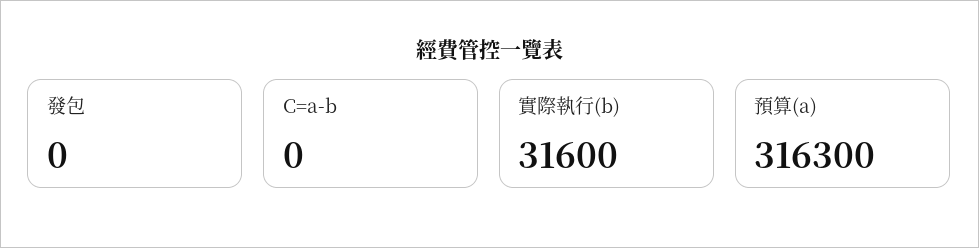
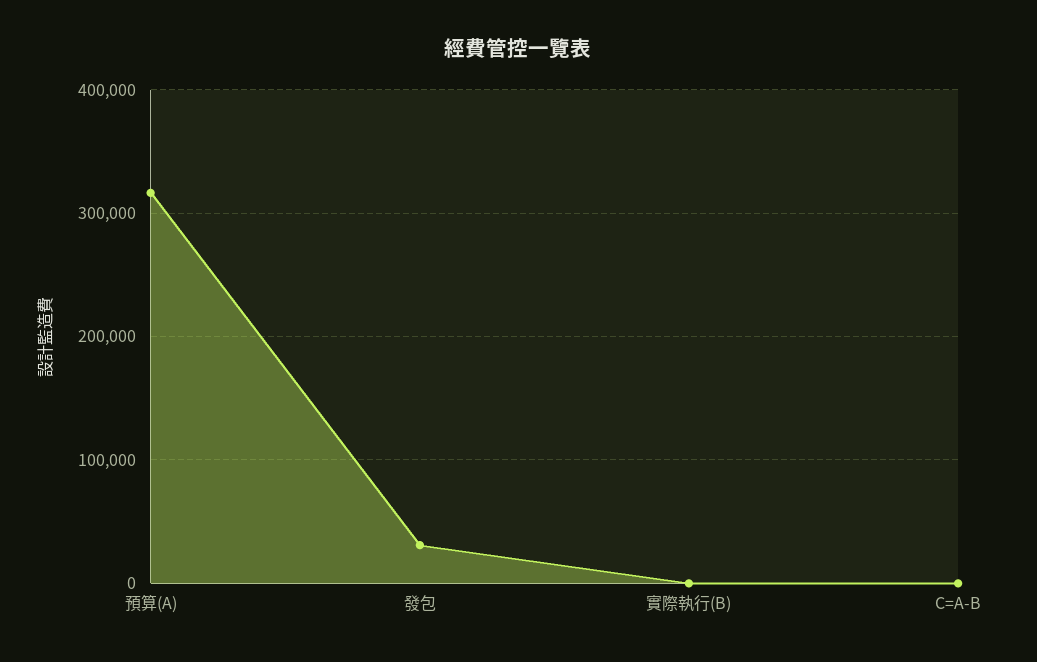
  {
-   "發包": 0,
+   "發包": 30000,
    "C=a-b": 0,
-   "實際執行(b)": 31600,
+   "實際執行(b)": 0,
    "預算(a)": 316300
  }

